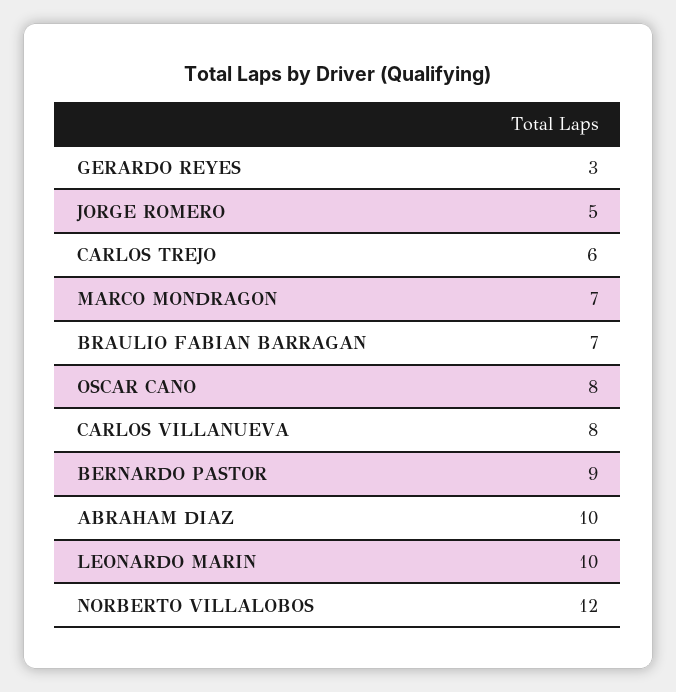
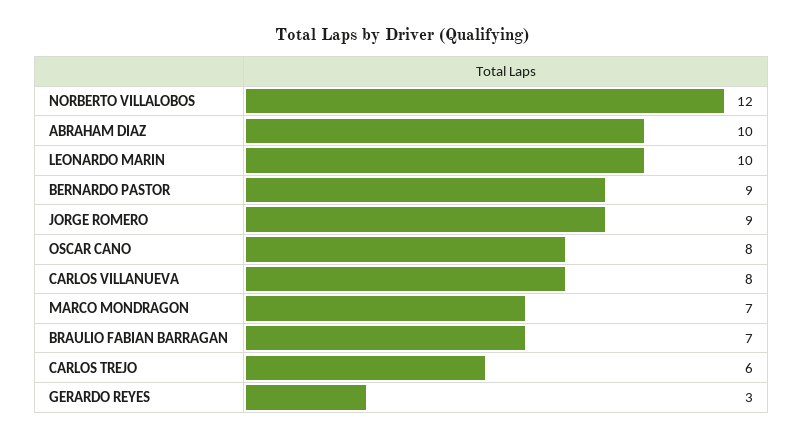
  {
    "GERARDO REYES": 3,
-   "JORGE ROMERO": 5,
+   "JORGE ROMERO": 9,
    "CARLOS TREJO": 6,
    "MARCO MONDRAGON": 7,
    "BRAULIO FABIAN BARRAGAN": 7,
    "OSCAR CANO": 8,
    "CARLOS VILLANUEVA": 8,
    "BERNARDO PASTOR": 9,
    "ABRAHAM DIAZ": 10,
    "LEONARDO MARIN": 10,
    "NORBERTO VILLALOBOS": 12
  }

